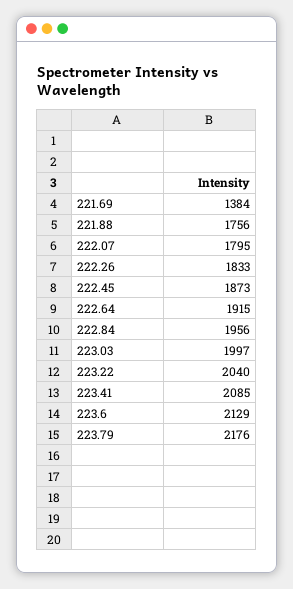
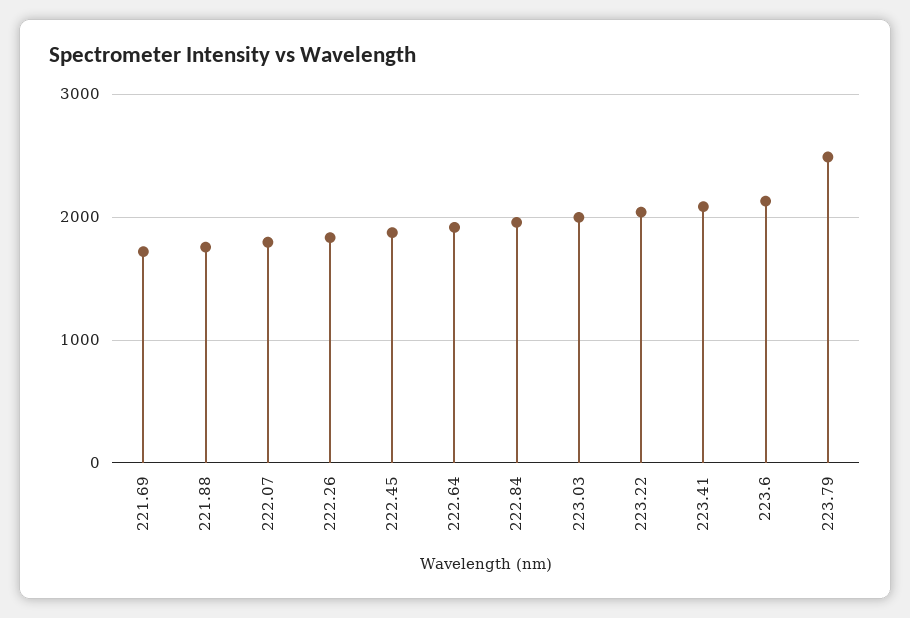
  {
-   "221.69": 1384,
+   "221.69": 1700,
    "221.88": 1756,
    "222.07": 1795,
    "222.26": 1833,
    "222.45": 1873,
    "222.64": 1915,
    "222.84": 1956,
    "223.03": 1997,
    "223.22": 2040,
    "223.41": 2085,
    "223.6": 2129,
-   "223.79": 2176
+   "223.79": 2500
  }

